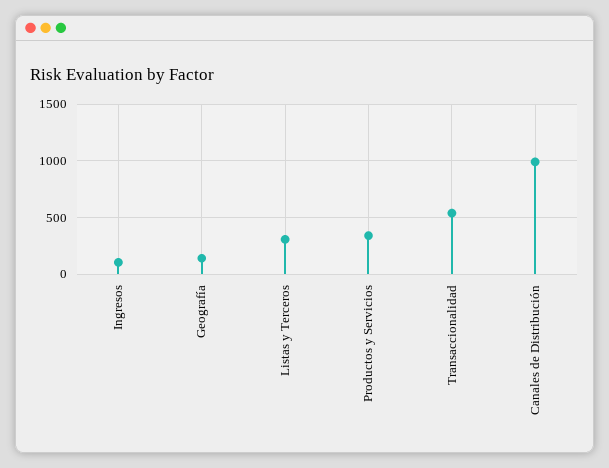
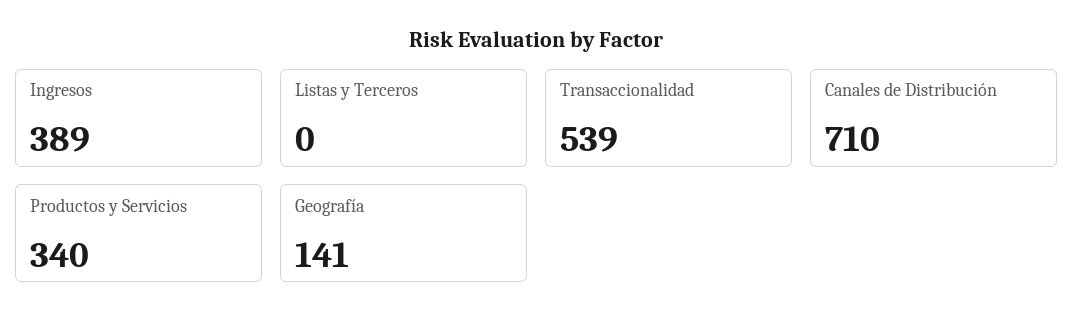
  {
-   "Ingresos": 100,
+   "Ingresos": 389,
    "Geografía": 141,
-   "Listas y Terceros": 300,
+   "Listas y Terceros": 0,
    "Productos y Servicios": 340,
    "Transaccionalidad": 539,
-   "Canales de Distribución": 1000
+   "Canales de Distribución": 710
  }

